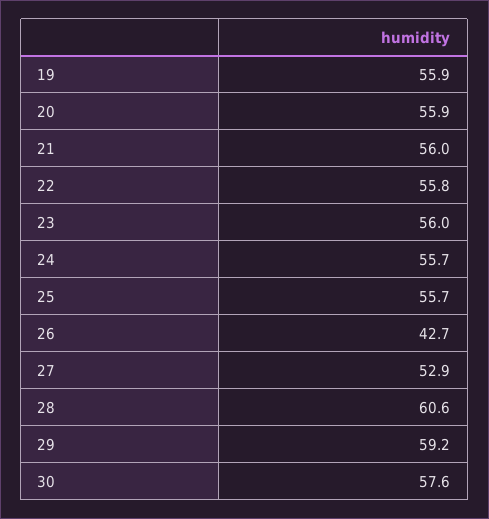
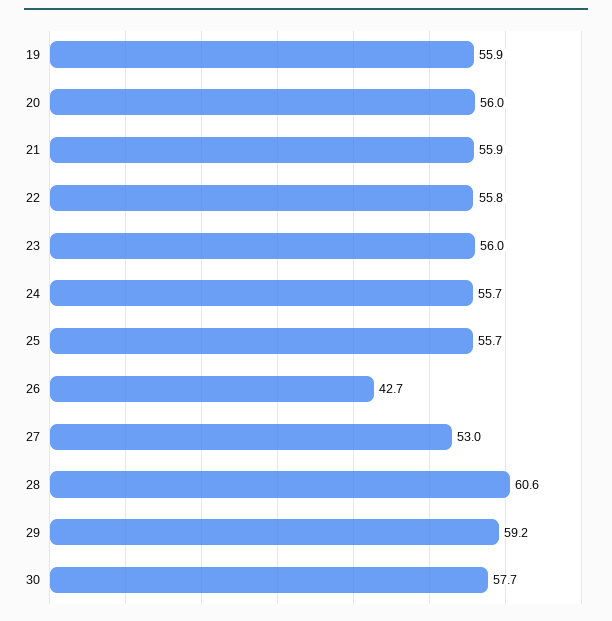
  {
    "19": 55.9,
-   "20": 55.9,
+   "20": 56,
-   "21": 56,
+   "21": 55.9,
    "22": 55.8,
    "23": 56,
    "24": 55.7,
    "25": 55.7,
    "26": 42.7,
-   "27": 52.9,
+   "27": 53,
    "28": 60.6,
    "29": 59.2,
-   "30": 57.6
+   "30": 57.7
  }

